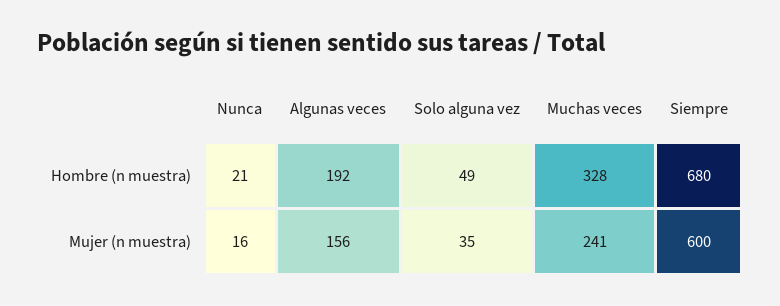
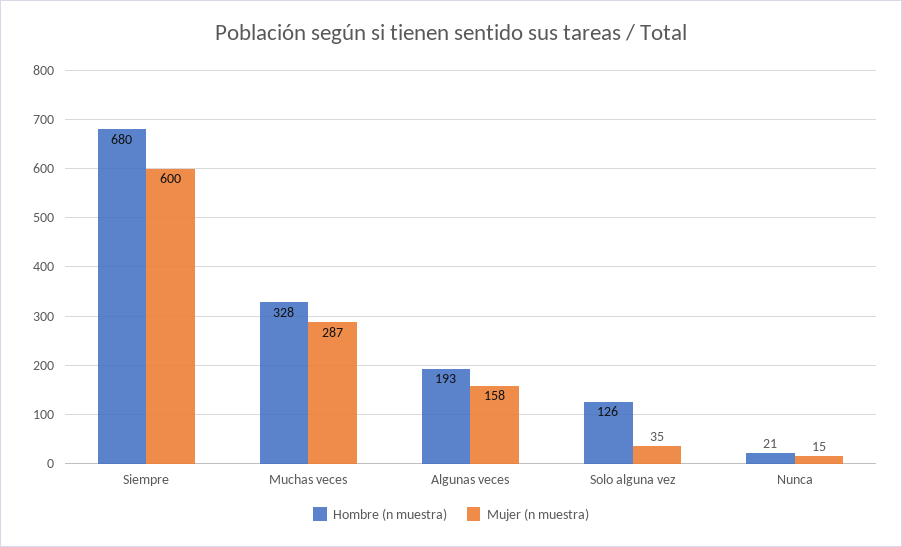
  {
    "Hombre (n muestra)": {
      "Nunca": 21,
-     "Algunas veces": 192,
+     "Algunas veces": 193,
-     "Solo alguna vez": 49,
+     "Solo alguna vez": 126,
      "Muchas veces": 328,
      "Siempre": 680
    },
    "Mujer (n muestra)": {
-     "Nunca": 16,
+     "Nunca": 15,
-     "Algunas veces": 156,
+     "Algunas veces": 158,
      "Solo alguna vez": 35,
-     "Muchas veces": 241,
+     "Muchas veces": 287,
      "Siempre": 600
    }
  }

